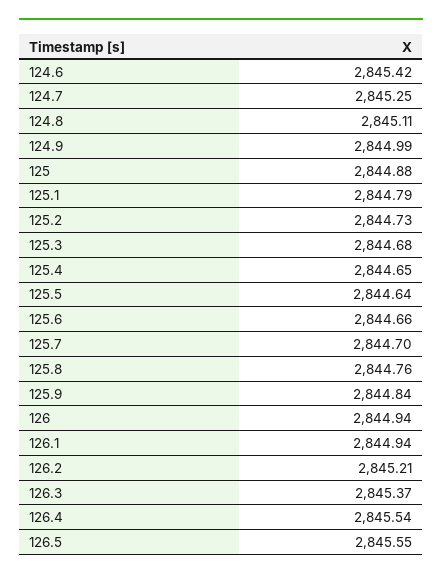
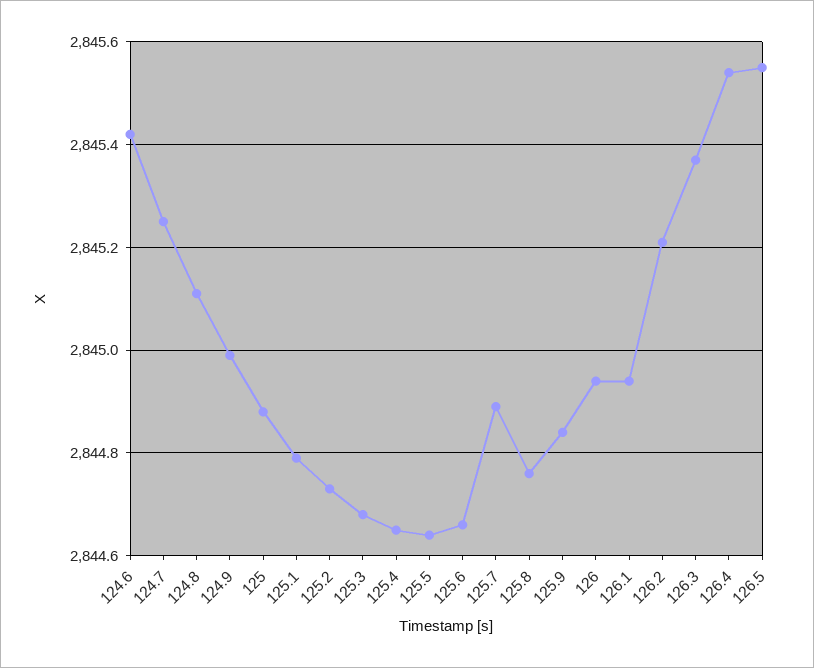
  {
    "124.6": 2845.42,
    "124.7": 2845.25,
    "124.8": 2845.11,
    "124.9": 2844.99,
    "125": 2844.88,
    "125.1": 2844.79,
    "125.2": 2844.73,
    "125.3": 2844.68,
    "125.4": 2844.65,
    "125.5": 2844.64,
    "125.6": 2844.66,
-   "125.7": 2844.7,
+   "125.7": 2844.9,
    "125.8": 2844.76,
    "125.9": 2844.84,
    "126": 2844.94,
    "126.1": 2844.94,
    "126.2": 2845.21,
    "126.3": 2845.37,
    "126.4": 2845.54,
    "126.5": 2845.55
  }

